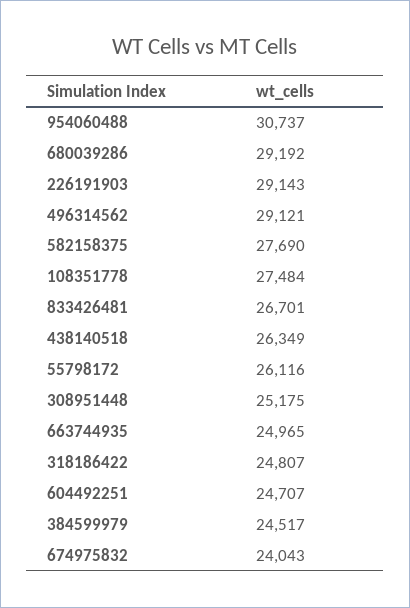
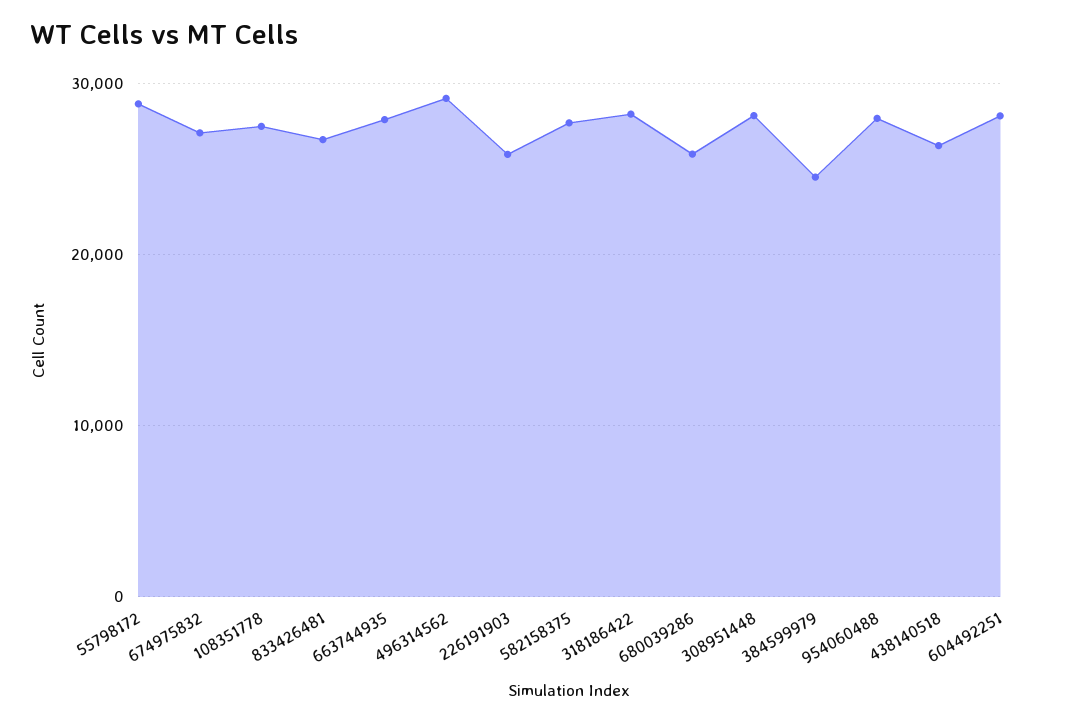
  {
-   "954060488": 30737,
+   "954060488": 28000,
-   "680039286": 29192,
+   "680039286": 26000,
-   "226191903": 29143,
+   "226191903": 26000,
    "496314562": 29121,
    "582158375": 27690,
    "108351778": 27484,
    "833426481": 26701,
    "438140518": 26349,
-   "55798172": 26116,
+   "55798172": 29000,
-   "308951448": 25175,
+   "308951448": 28000,
-   "663744935": 24965,
+   "663744935": 28000,
-   "318186422": 24807,
+   "318186422": 28000,
-   "604492251": 24707,
+   "604492251": 28000,
    "384599979": 24517,
-   "674975832": 24043
+   "674975832": 27000
  }

